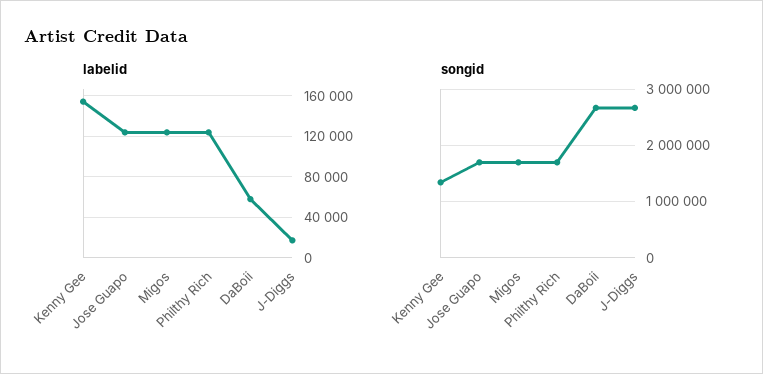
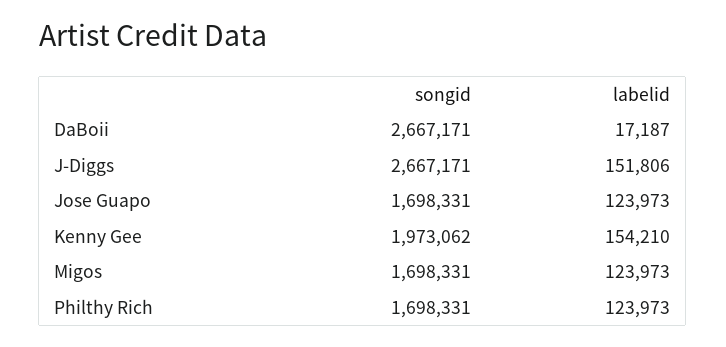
  {
    "labelid": {
      "Kenny Gee": 154210,
      "Jose Guapo": 123973,
      "Migos": 123973,
      "Philthy Rich": 123973,
-     "DaBoii": 60000,
+     "DaBoii": 17187,
-     "J-Diggs": 20000
+     "J-Diggs": 151806
    },
    "songid": {
-     "Kenny Gee": 1400000,
+     "Kenny Gee": 1973062,
      "Jose Guapo": 1698331,
      "Migos": 1698331,
      "Philthy Rich": 1698331,
      "DaBoii": 2667171,
      "J-Diggs": 2667171
    }
  }

